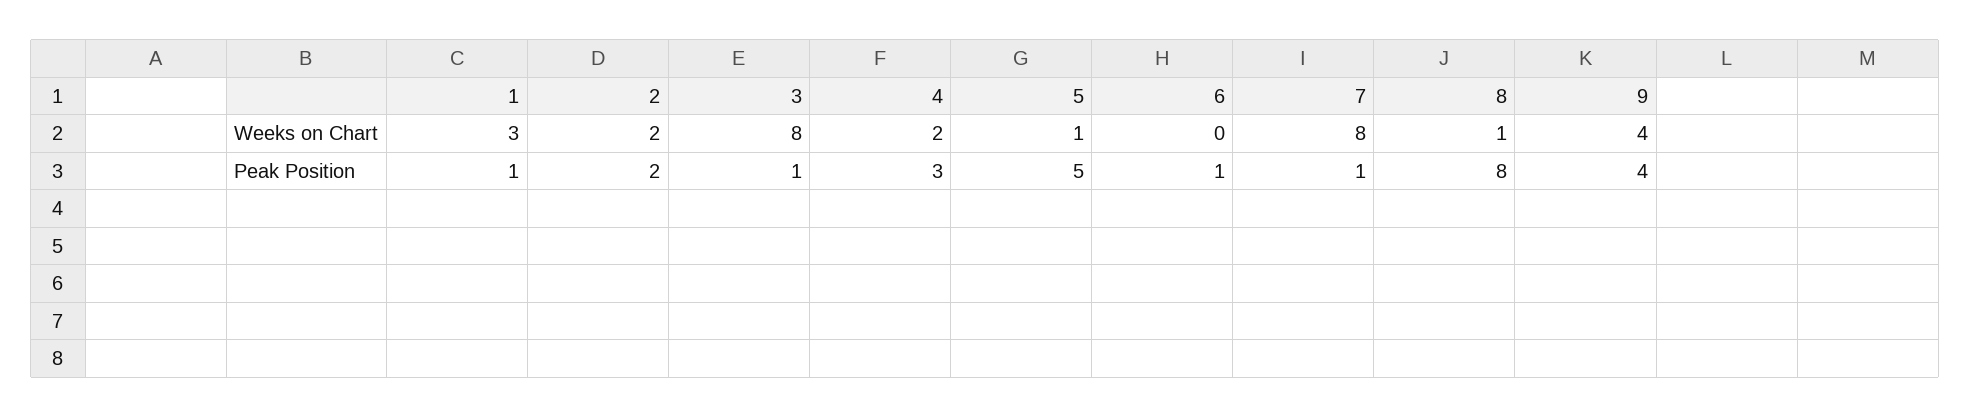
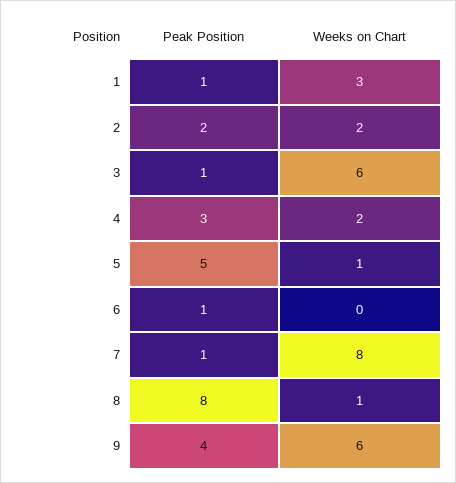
  {
    "1": {
      "Weeks on Chart": 3,
      "Peak Position": 1
    },
    "2": {
      "Weeks on Chart": 2,
      "Peak Position": 2
    },
    "3": {
-     "Weeks on Chart": 8,
+     "Weeks on Chart": 6,
      "Peak Position": 1
    },
    "4": {
      "Weeks on Chart": 2,
      "Peak Position": 3
    },
    "5": {
      "Weeks on Chart": 1,
      "Peak Position": 5
    },
    "6": {
      "Weeks on Chart": 0,
      "Peak Position": 1
    },
    "7": {
      "Weeks on Chart": 8,
      "Peak Position": 1
    },
    "8": {
      "Weeks on Chart": 1,
      "Peak Position": 8
    },
    "9": {
-     "Weeks on Chart": 4,
+     "Weeks on Chart": 6,
      "Peak Position": 4
    }
  }

